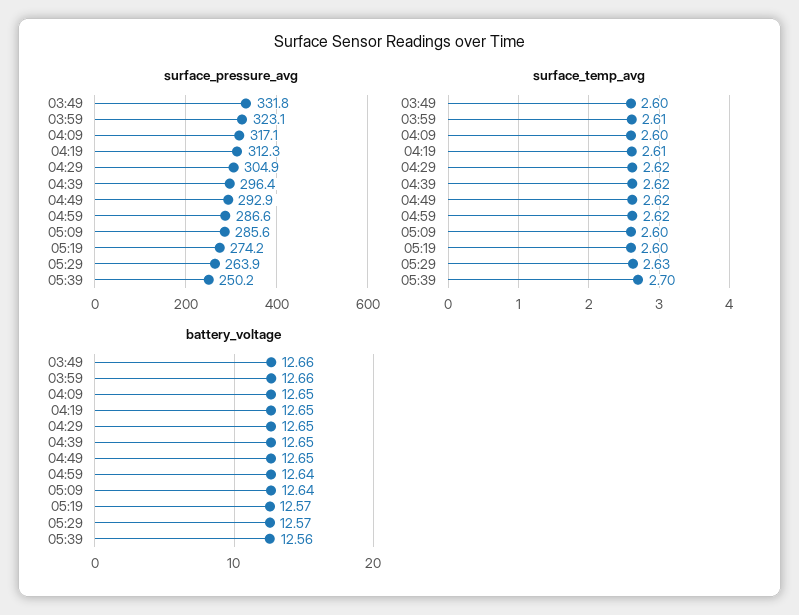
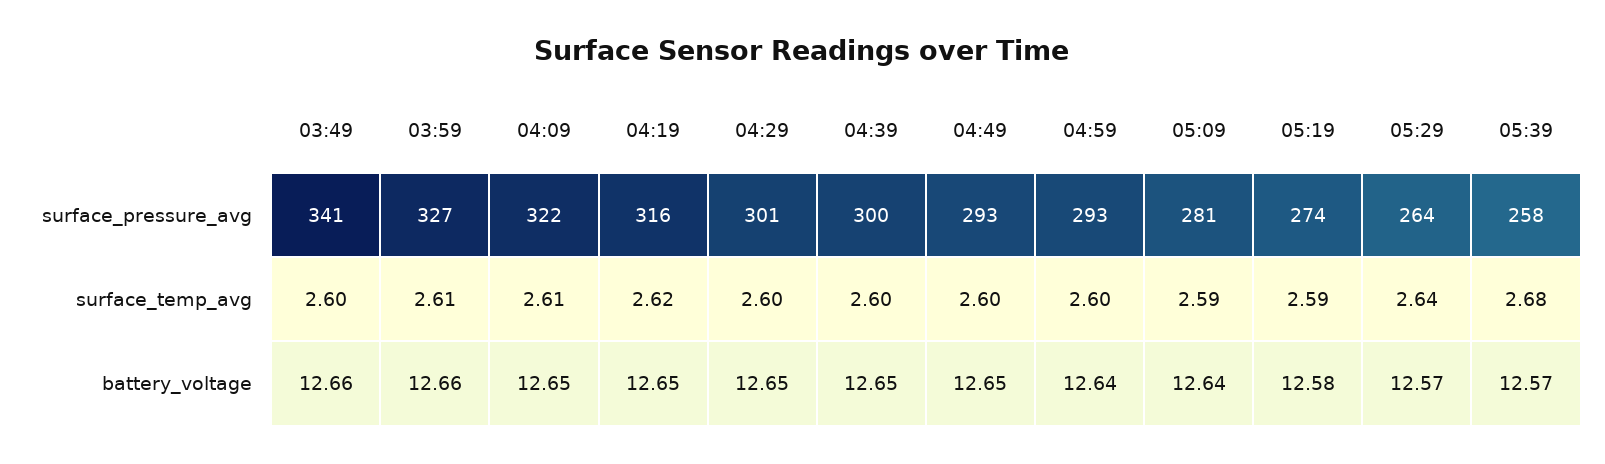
  {
    "surface_pressure_avg": {
-     "03:49": 331.8,
+     "03:49": 341,
-     "03:59": 323.1,
+     "03:59": 327,
-     "04:09": 317.1,
+     "04:09": 322,
-     "04:19": 312.3,
+     "04:19": 316,
-     "04:29": 304.9,
+     "04:29": 301,
-     "04:39": 296.4,
+     "04:39": 300,
      "04:49": 292.9,
-     "04:59": 286.6,
+     "04:59": 293,
-     "05:09": 285.6,
+     "05:09": 281,
      "05:19": 274.2,
      "05:29": 263.9,
-     "05:39": 250.2
+     "05:39": 258
    },
    "surface_temp_avg": {
      "03:49": 2.6,
      "03:59": 2.61,
-     "04:09": 2.6,
+     "04:09": 2.61,
-     "04:19": 2.61,
+     "04:19": 2.62,
-     "04:29": 2.62,
+     "04:29": 2.6,
-     "04:39": 2.62,
+     "04:39": 2.6,
-     "04:49": 2.62,
+     "04:49": 2.6,
-     "04:59": 2.62,
+     "04:59": 2.6,
-     "05:09": 2.6,
+     "05:09": 2.59,
-     "05:19": 2.6,
+     "05:19": 2.59,
-     "05:29": 2.63,
+     "05:29": 2.64,
-     "05:39": 2.7
+     "05:39": 2.68
    },
    "battery_voltage": {
      "03:49": 12.66,
      "03:59": 12.66,
      "04:09": 12.65,
      "04:19": 12.65,
      "04:29": 12.65,
      "04:39": 12.65,
      "04:49": 12.65,
      "04:59": 12.64,
      "05:09": 12.64,
-     "05:19": 12.57,
+     "05:19": 12.58,
      "05:29": 12.57,
-     "05:39": 12.56
+     "05:39": 12.57
    }
  }

